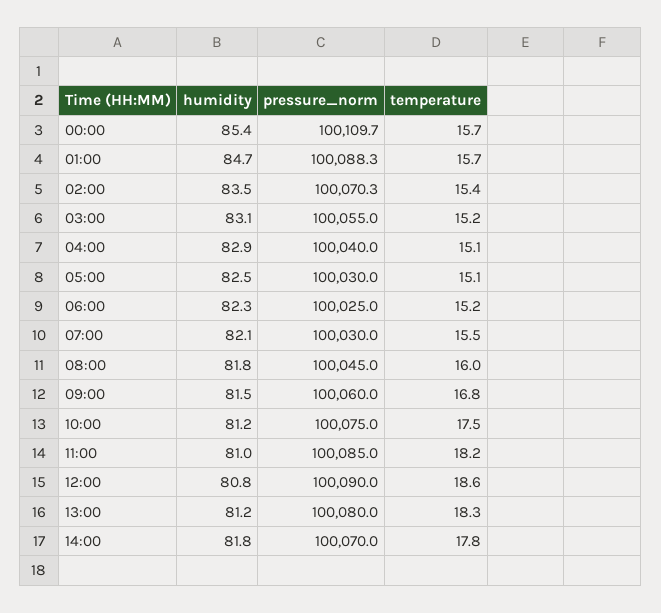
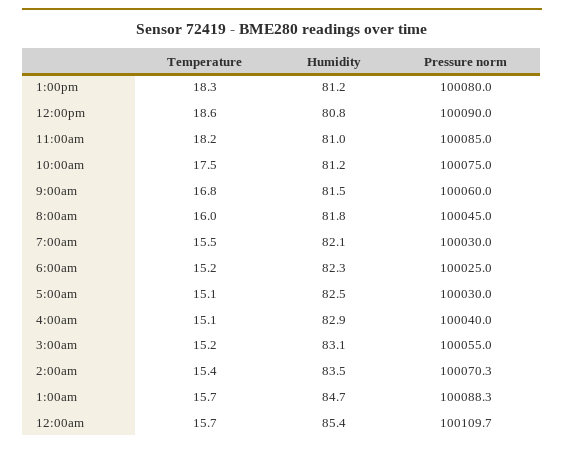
  {
    "humidity": {
      "00:00": 85.4,
      "01:00": 84.7,
      "02:00": 83.5,
      "03:00": 83.1,
      "04:00": 82.9,
      "05:00": 82.5,
      "06:00": 82.3,
      "07:00": 82.1,
      "08:00": 81.8,
      "09:00": 81.5,
      "10:00": 81.2,
      "11:00": 81,
      "12:00": 80.8,
-     "13:00": 81.2,
+     "13:00": 81.2
-     "14:00": 81.8
    },
    "pressure_norm": {
      "00:00": 100109.7,
      "01:00": 100088.3,
      "02:00": 100070.3,
      "03:00": 100055,
      "04:00": 100040,
      "05:00": 100030,
      "06:00": 100025,
      "07:00": 100030,
      "08:00": 100045,
      "09:00": 100060,
      "10:00": 100075,
      "11:00": 100085,
      "12:00": 100090,
-     "13:00": 100080,
+     "13:00": 100080
-     "14:00": 100070
    },
    "temperature": {
      "00:00": 15.7,
      "01:00": 15.7,
      "02:00": 15.4,
      "03:00": 15.2,
      "04:00": 15.1,
      "05:00": 15.1,
      "06:00": 15.2,
      "07:00": 15.5,
      "08:00": 16,
      "09:00": 16.8,
      "10:00": 17.5,
      "11:00": 18.2,
      "12:00": 18.6,
-     "13:00": 18.3,
+     "13:00": 18.3
-     "14:00": 17.8
    }
  }

